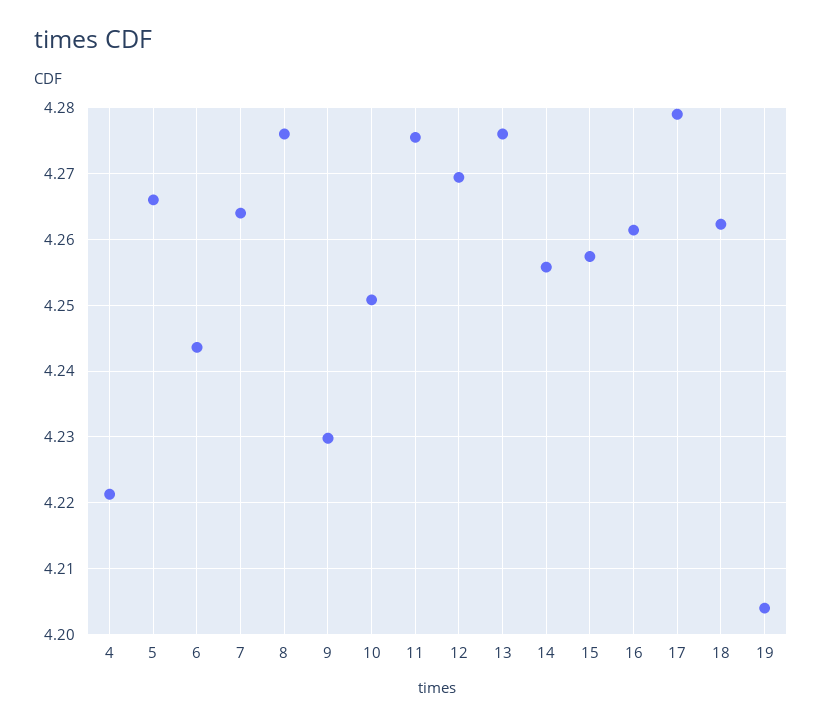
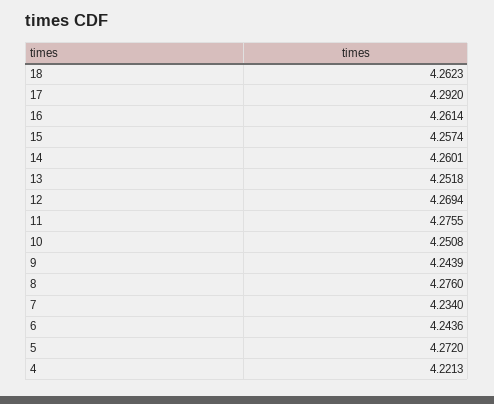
  {
    "4": 4.2213,
-   "5": 4.266,
+   "5": 4.272,
    "6": 4.2436,
-   "7": 4.264,
+   "7": 4.234,
    "8": 4.276,
-   "9": 4.23,
+   "9": 4.2439,
    "10": 4.2508,
    "11": 4.2755,
    "12": 4.2694,
-   "13": 4.276,
+   "13": 4.2518,
-   "14": 4.256,
+   "14": 4.2601,
    "15": 4.2574,
    "16": 4.2614,
-   "17": 4.279,
+   "17": 4.292,
-   "18": 4.2623,
+   "18": 4.2623
-   "19": 4.204
  }

